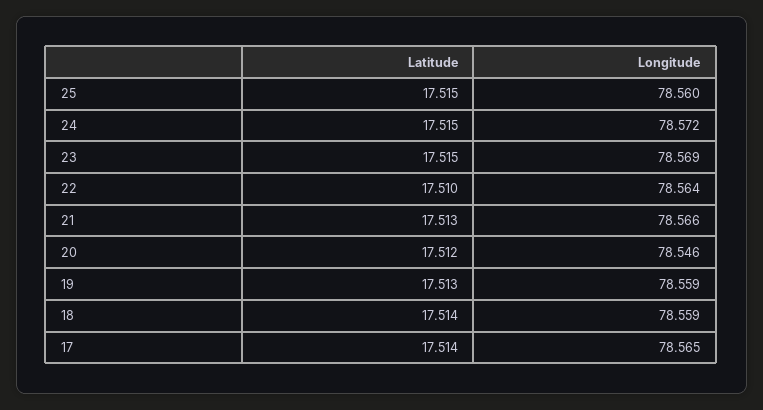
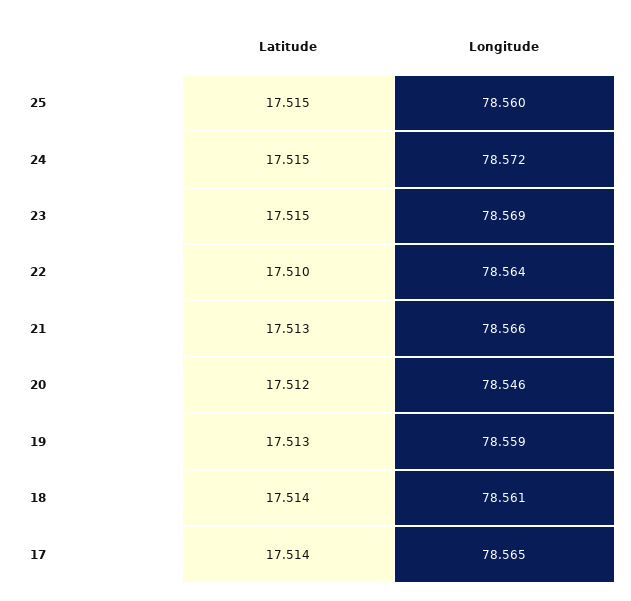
  {
    "Latitude": {
      "25": 17.515,
      "24": 17.515,
      "23": 17.515,
      "22": 17.51,
      "21": 17.513,
      "20": 17.512,
      "19": 17.513,
      "18": 17.514,
      "17": 17.514
    },
    "Longitude": {
      "25": 78.56,
      "24": 78.572,
      "23": 78.569,
      "22": 78.564,
      "21": 78.566,
      "20": 78.546,
      "19": 78.559,
-     "18": 78.559,
+     "18": 78.561,
      "17": 78.565
    }
  }

